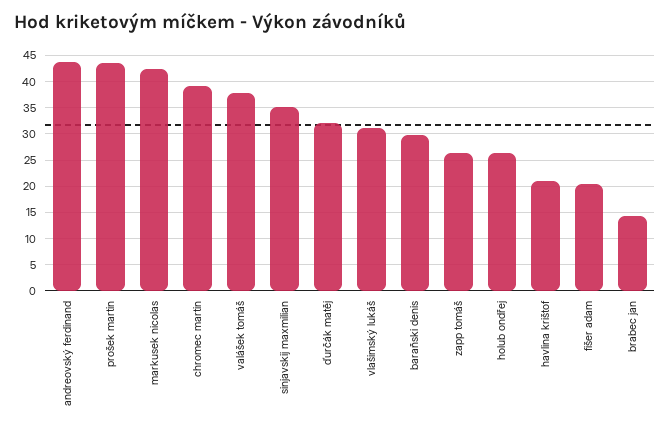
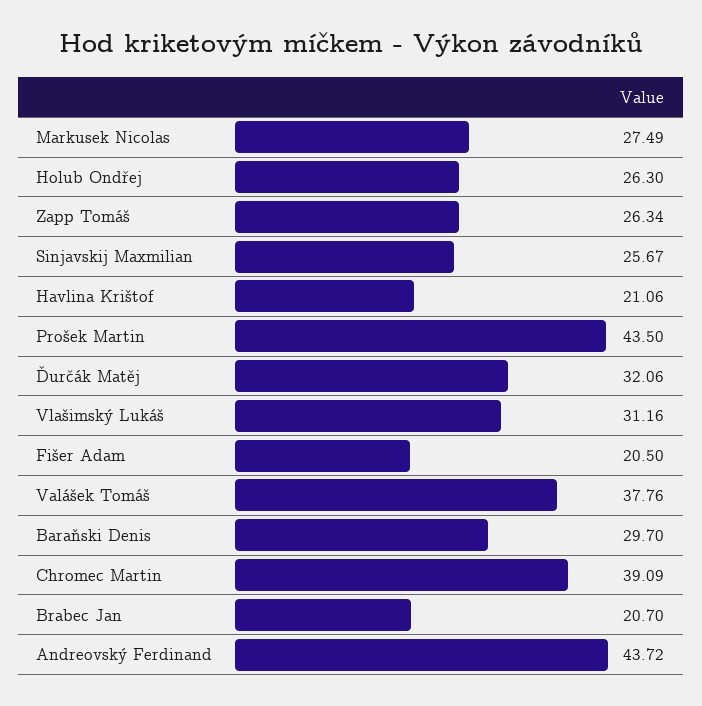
  {
    "andreovský ferdinand": 43.72,
    "prošek martin": 43.5,
-   "markusek nicolas": 42.5,
+   "markusek nicolas": 27.49,
    "chromec martin": 39.09,
    "valášek tomáš": 37.76,
-   "sinjavskij maxmilian": 35,
+   "sinjavskij maxmilian": 25.67,
    "ďurčák matěj": 32.06,
    "vlašimský lukáš": 31.16,
    "baraňski denis": 29.7,
    "zapp tomáš": 26.34,
    "holub ondřej": 26.3,
    "havlina krištof": 21.06,
    "fišer adam": 20.5,
-   "brabec jan": 15
+   "brabec jan": 20.7
  }

